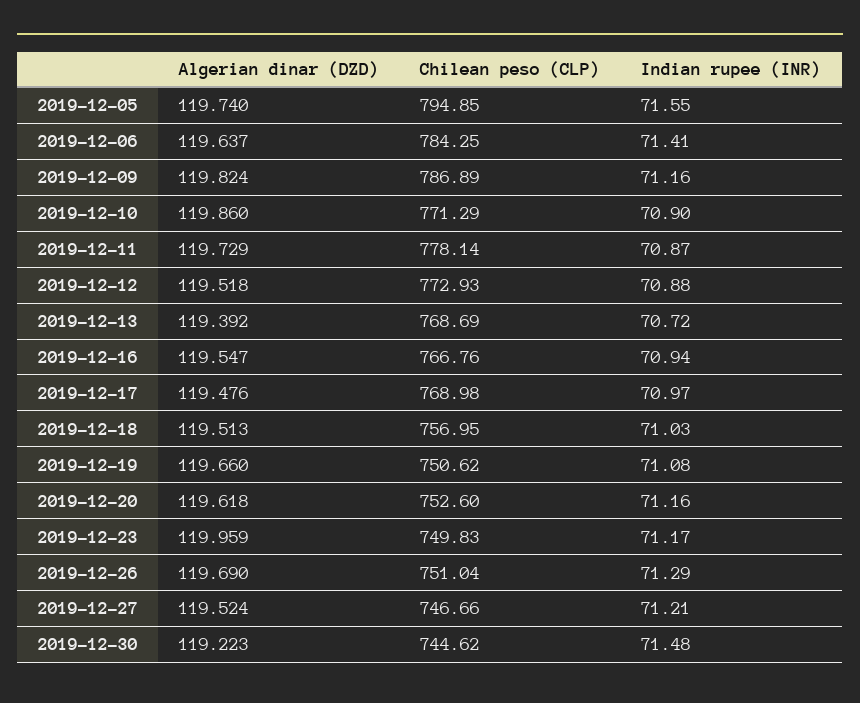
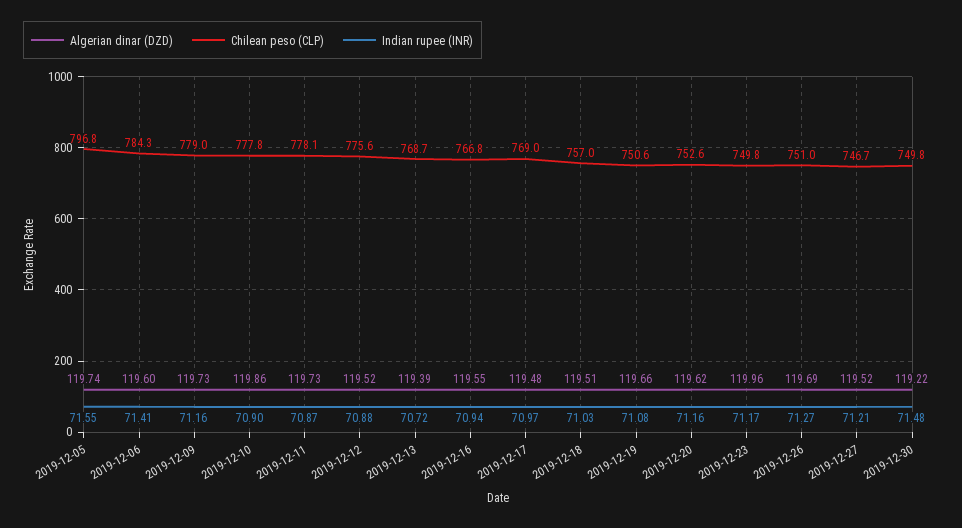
  {
    "Algerian dinar (DZD)": {
      "2019-12-05": 119.74,
-     "2019-12-06": 119.637,
+     "2019-12-06": 119.6,
-     "2019-12-09": 119.824,
+     "2019-12-09": 119.73,
      "2019-12-10": 119.86,
      "2019-12-11": 119.729,
      "2019-12-12": 119.518,
      "2019-12-13": 119.392,
      "2019-12-16": 119.547,
      "2019-12-17": 119.476,
      "2019-12-18": 119.513,
      "2019-12-19": 119.66,
      "2019-12-20": 119.618,
      "2019-12-23": 119.959,
      "2019-12-26": 119.69,
      "2019-12-27": 119.524,
      "2019-12-30": 119.223
    },
    "Chilean peso (CLP)": {
-     "2019-12-05": 794.85,
+     "2019-12-05": 796.8,
      "2019-12-06": 784.25,
-     "2019-12-09": 786.89,
+     "2019-12-09": 779,
-     "2019-12-10": 771.29,
+     "2019-12-10": 777.8,
      "2019-12-11": 778.14,
-     "2019-12-12": 772.93,
+     "2019-12-12": 775.6,
      "2019-12-13": 768.69,
      "2019-12-16": 766.76,
      "2019-12-17": 768.98,
      "2019-12-18": 756.95,
      "2019-12-19": 750.62,
      "2019-12-20": 752.6,
      "2019-12-23": 749.83,
      "2019-12-26": 751.04,
      "2019-12-27": 746.66,
-     "2019-12-30": 744.62
+     "2019-12-30": 749.8
    },
    "Indian rupee (INR)": {
      "2019-12-05": 71.55,
      "2019-12-06": 71.41,
      "2019-12-09": 71.16,
      "2019-12-10": 70.9,
      "2019-12-11": 70.87,
      "2019-12-12": 70.88,
      "2019-12-13": 70.72,
      "2019-12-16": 70.94,
      "2019-12-17": 70.97,
      "2019-12-18": 71.03,
      "2019-12-19": 71.08,
      "2019-12-20": 71.16,
      "2019-12-23": 71.17,
-     "2019-12-26": 71.29,
+     "2019-12-26": 71.27,
      "2019-12-27": 71.21,
      "2019-12-30": 71.48
    }
  }

